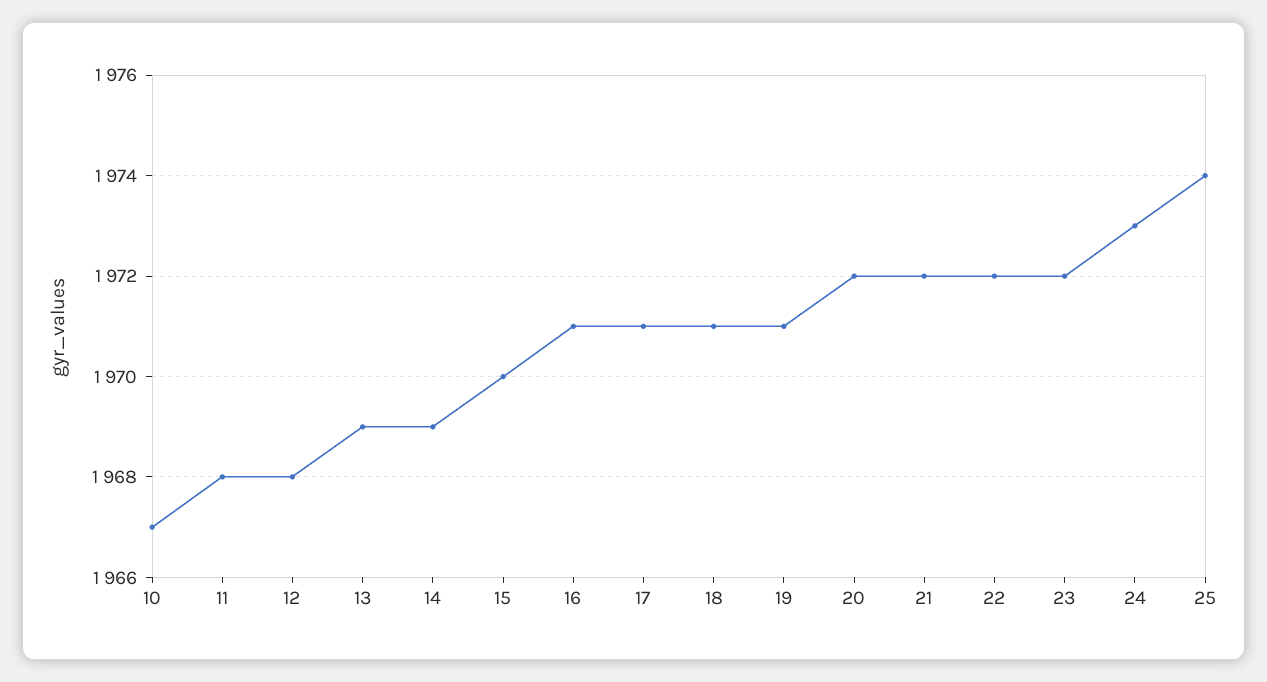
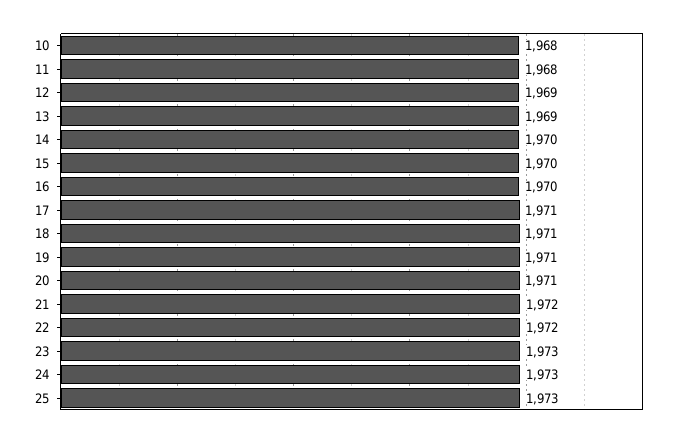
  {
-   "10": 1967,
+   "10": 1968,
    "11": 1968,
-   "12": 1968,
+   "12": 1969,
    "13": 1969,
-   "14": 1969,
+   "14": 1970,
    "15": 1970,
-   "16": 1971,
+   "16": 1970,
    "17": 1971,
    "18": 1971,
    "19": 1971,
-   "20": 1972,
+   "20": 1971,
    "21": 1972,
    "22": 1972,
-   "23": 1972,
+   "23": 1973,
    "24": 1973,
-   "25": 1974
+   "25": 1973
  }

